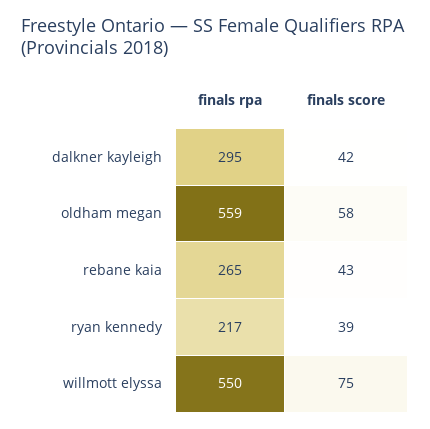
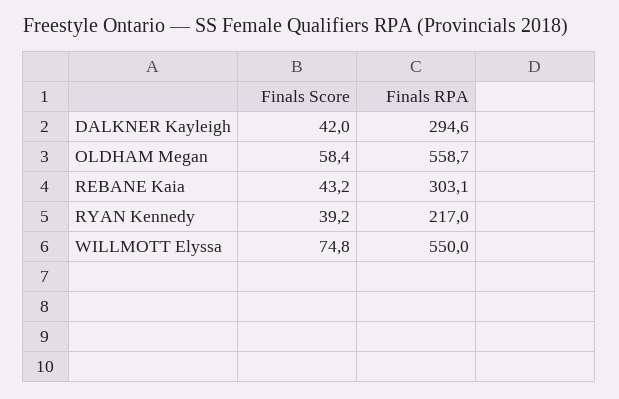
  {
    "finals rpa": {
      "dalkner kayleigh": 294.6,
      "oldham megan": 558.7,
-     "rebane kaia": 265,
+     "rebane kaia": 303.1,
      "ryan kennedy": 217,
      "willmott elyssa": 550
    },
    "finals score": {
      "dalkner kayleigh": 42,
      "oldham megan": 58.4,
      "rebane kaia": 43.2,
      "ryan kennedy": 39.2,
      "willmott elyssa": 74.8
    }
  }

